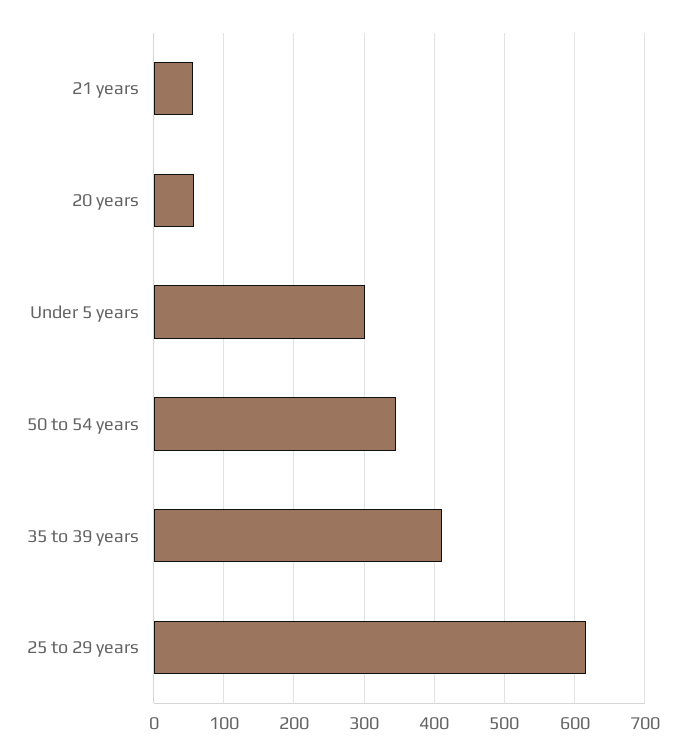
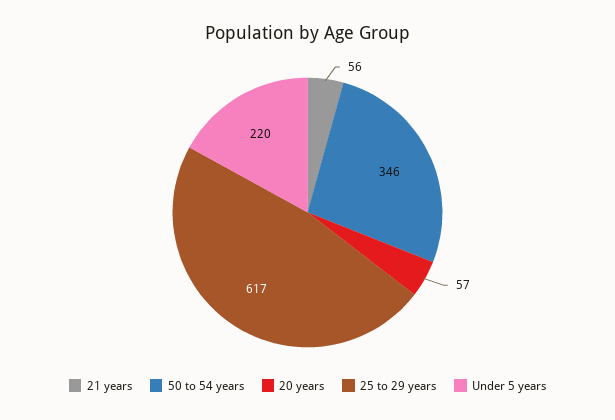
  {
    "21 years": 56,
    "20 years": 57,
-   "Under 5 years": 300,
+   "Under 5 years": 220,
    "50 to 54 years": 346,
-   "35 to 39 years": 410,
    "25 to 29 years": 617
  }

